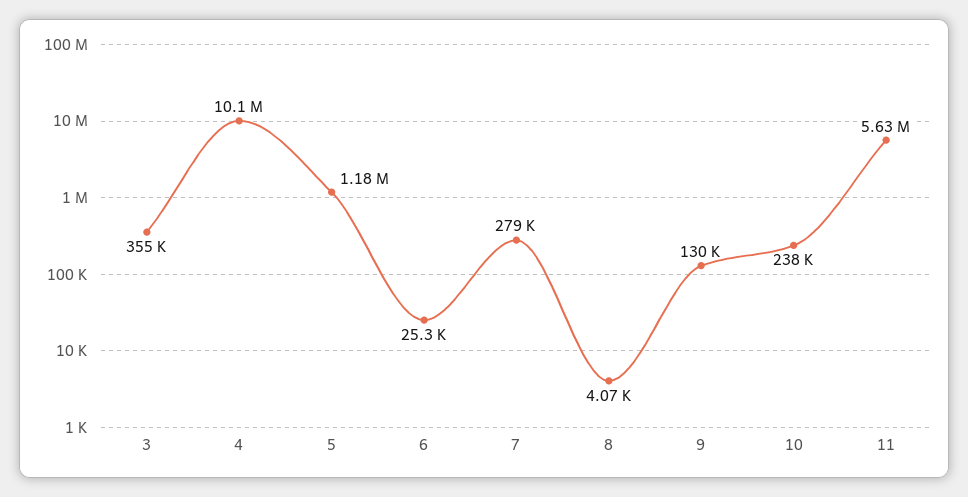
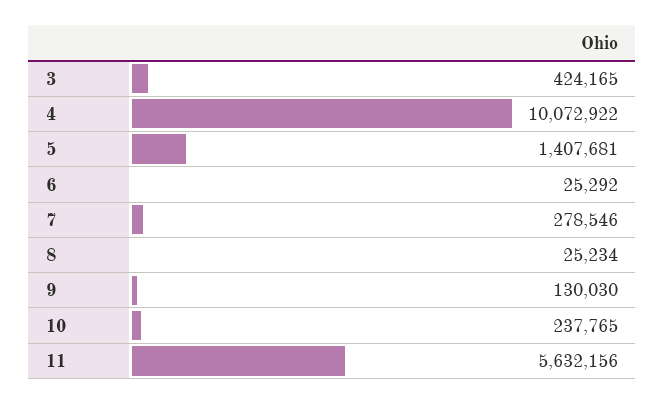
  {
-   "3": 355000,
+   "3": 424165,
    "4": 10072922,
-   "5": 1180000,
+   "5": 1407681,
    "6": 25292,
    "7": 278546,
-   "8": 4070,
+   "8": 25234,
    "9": 130030,
    "10": 237765,
    "11": 5632156
  }

